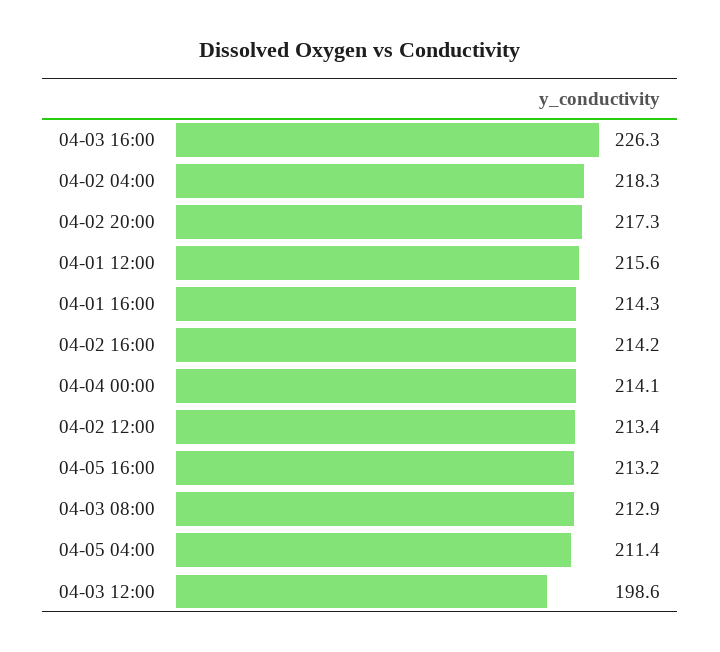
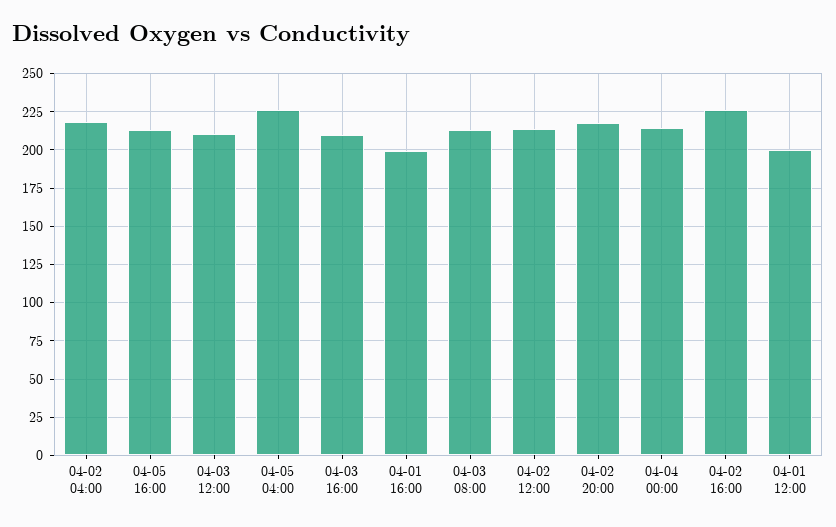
  {
-   "04-03 16:00": 226.3,
+   "04-03 16:00": 210,
    "04-02 04:00": 218.3,
    "04-02 20:00": 217.3,
-   "04-01 12:00": 215.6,
+   "04-01 12:00": 200,
-   "04-01 16:00": 214.3,
+   "04-01 16:00": 200,
-   "04-02 16:00": 214.2,
+   "04-02 16:00": 225,
    "04-04 00:00": 214.1,
    "04-02 12:00": 213.4,
    "04-05 16:00": 213.2,
    "04-03 08:00": 212.9,
-   "04-05 04:00": 211.4,
+   "04-05 04:00": 225,
-   "04-03 12:00": 198.6
+   "04-03 12:00": 210
  }

